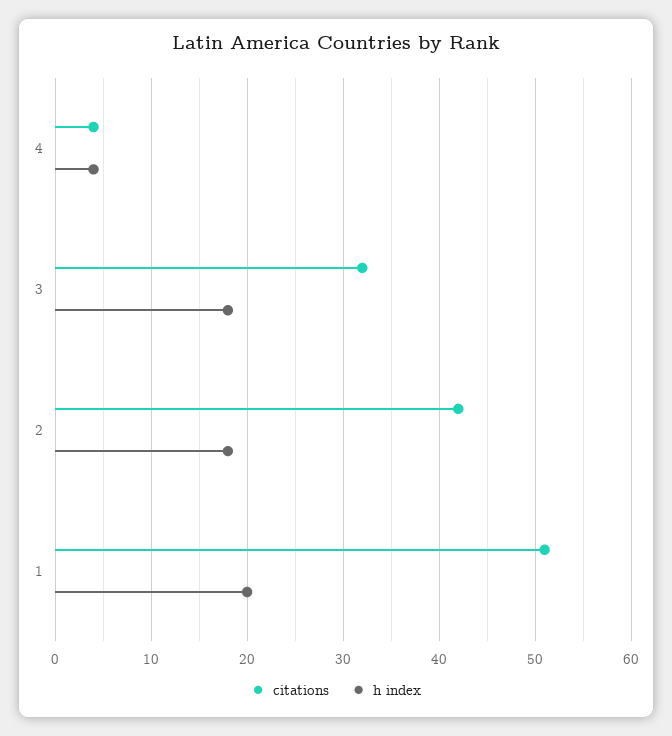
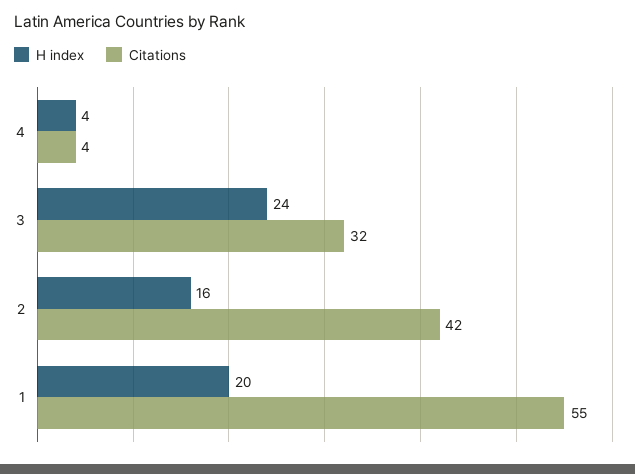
  {
    "citations": {
      "4": 4,
      "3": 32,
      "2": 42,
-     "1": 51
+     "1": 55
    },
    "h index": {
      "4": 4,
-     "3": 18,
+     "3": 24,
-     "2": 18,
+     "2": 16,
      "1": 20
    }
  }

